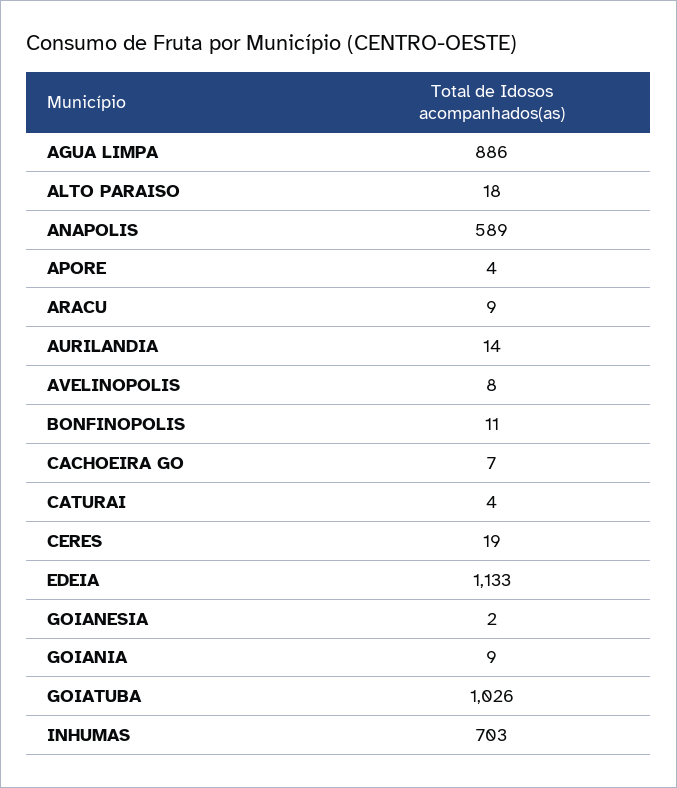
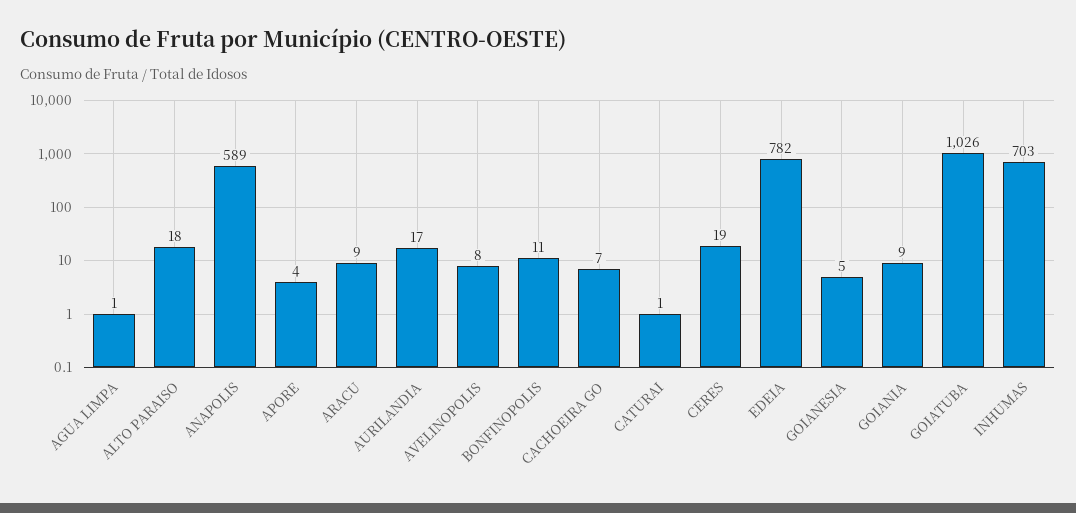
  {
-   "AGUA LIMPA": 886,
+   "AGUA LIMPA": 1,
    "ALTO PARAISO": 18,
    "ANAPOLIS": 589,
    "APORE": 4,
    "ARACU": 9,
-   "AURILANDIA": 14,
+   "AURILANDIA": 17,
    "AVELINOPOLIS": 8,
    "BONFINOPOLIS": 11,
    "CACHOEIRA GO": 7,
-   "CATURAI": 4,
+   "CATURAI": 1,
    "CERES": 19,
-   "EDEIA": 1133,
+   "EDEIA": 782,
-   "GOIANESIA": 2,
+   "GOIANESIA": 5,
    "GOIANIA": 9,
    "GOIATUBA": 1026,
    "INHUMAS": 703
  }

